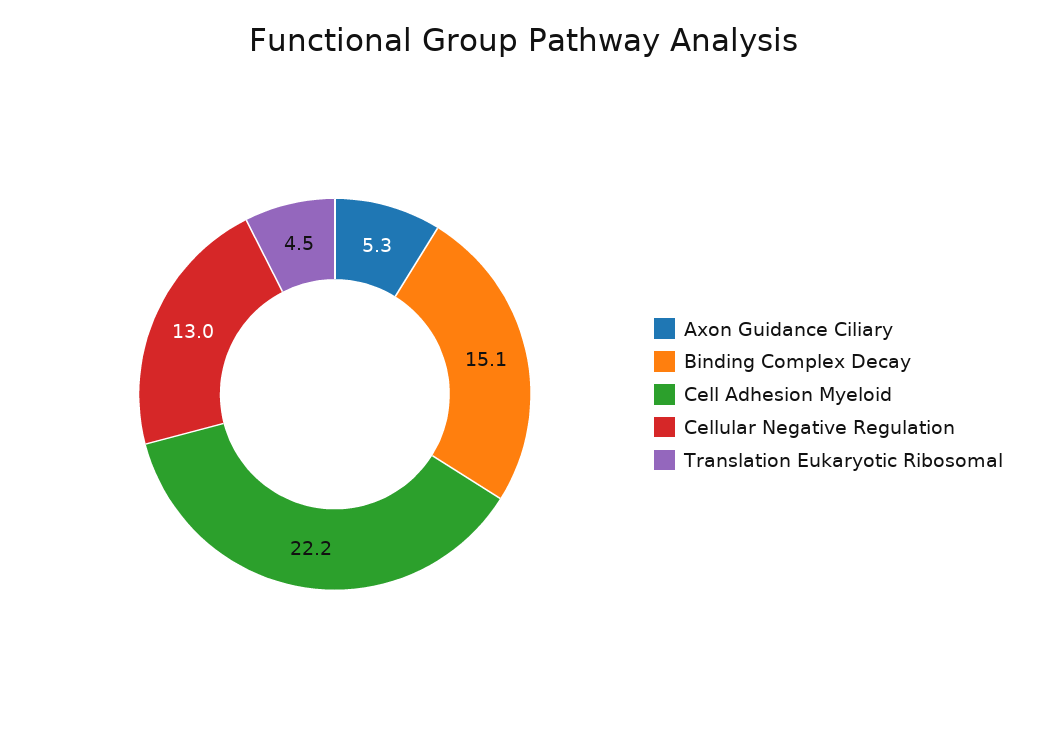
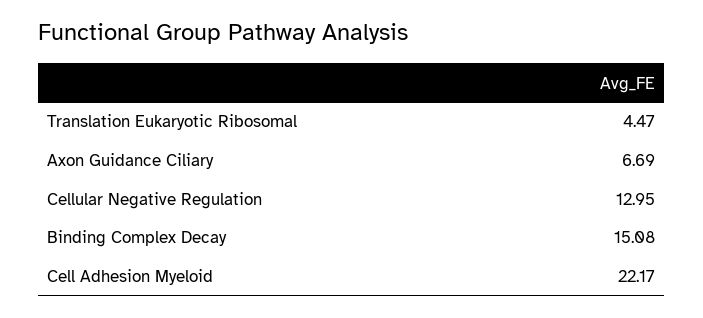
  {
-   "Axon Guidance Ciliary": 5.3,
+   "Axon Guidance Ciliary": 6.69,
    "Binding Complex Decay": 15.08,
    "Cell Adhesion Myeloid": 22.17,
    "Cellular Negative Regulation": 12.95,
    "Translation Eukaryotic Ribosomal": 4.47
  }

